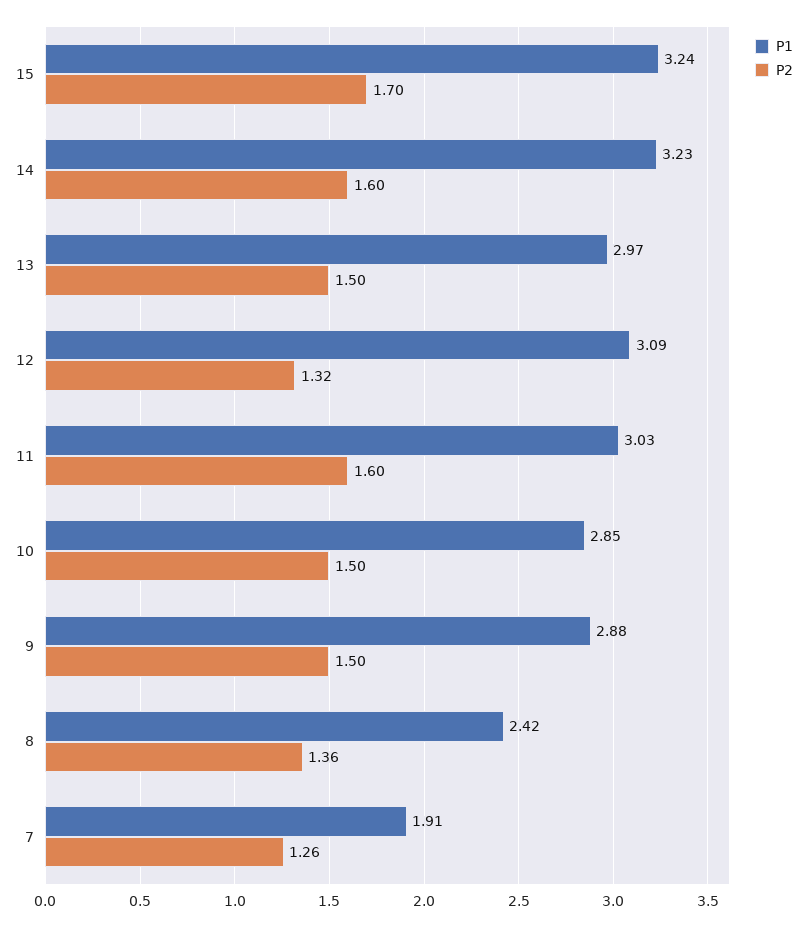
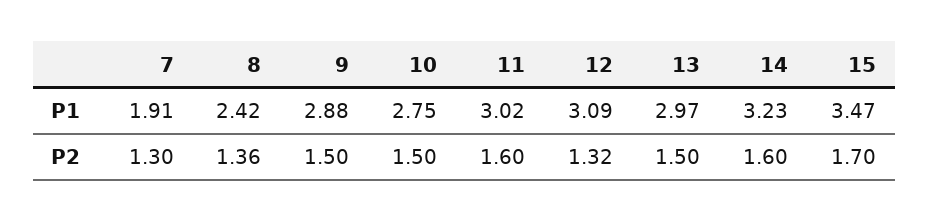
  {
    "P1": {
-     "15": 3.24,
+     "15": 3.47,
      "14": 3.23,
      "13": 2.97,
      "12": 3.09,
-     "11": 3.03,
+     "11": 3.02,
-     "10": 2.85,
+     "10": 2.75,
      "9": 2.88,
      "8": 2.42,
      "7": 1.91
    },
    "P2": {
      "15": 1.7,
      "14": 1.6,
      "13": 1.5,
      "12": 1.32,
      "11": 1.6,
      "10": 1.5,
      "9": 1.5,
      "8": 1.36,
-     "7": 1.26
+     "7": 1.3
    }
  }

